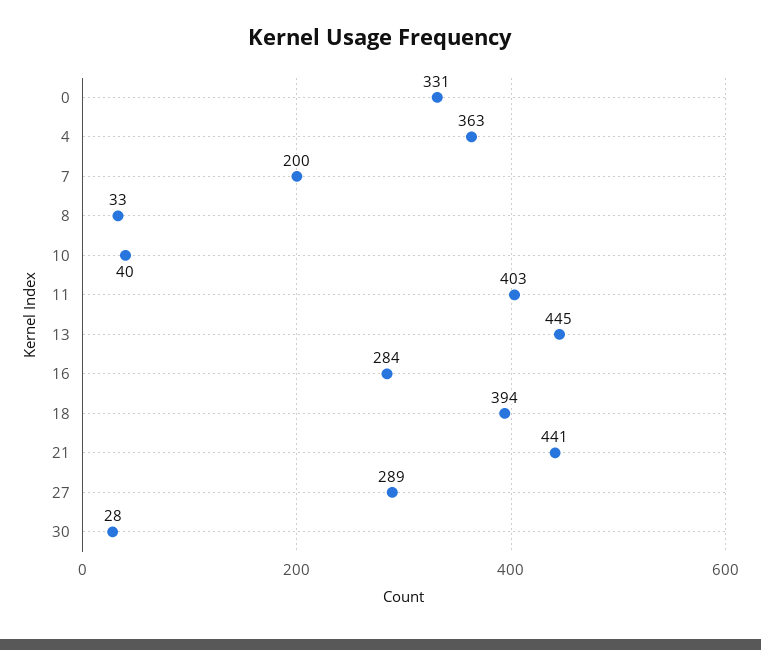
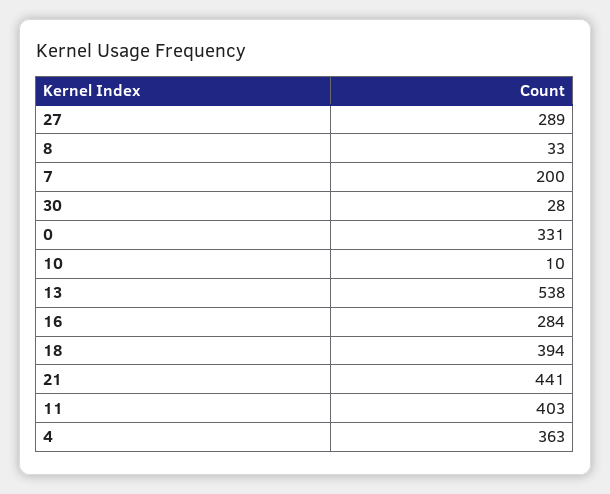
  {
    "0": 331,
    "4": 363,
    "7": 200,
    "8": 33,
-   "10": 40,
+   "10": 10,
    "11": 403,
-   "13": 445,
+   "13": 538,
    "16": 284,
    "18": 394,
    "21": 441,
    "27": 289,
    "30": 28
  }

